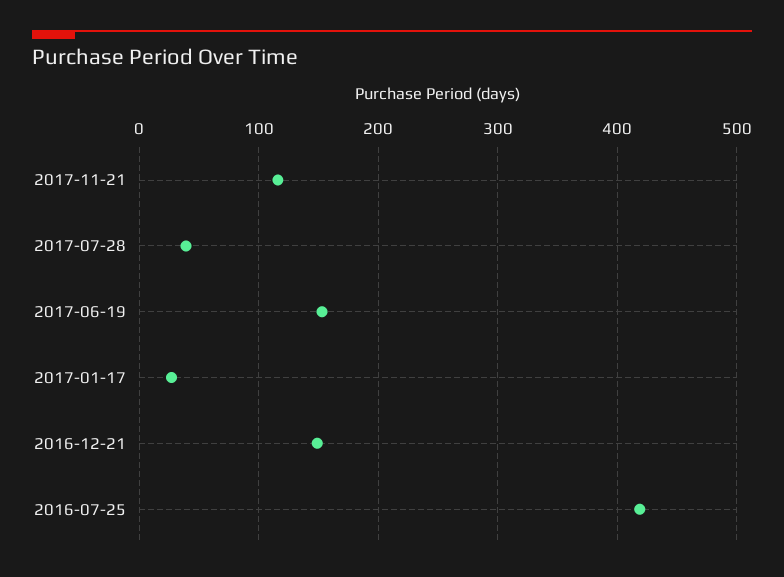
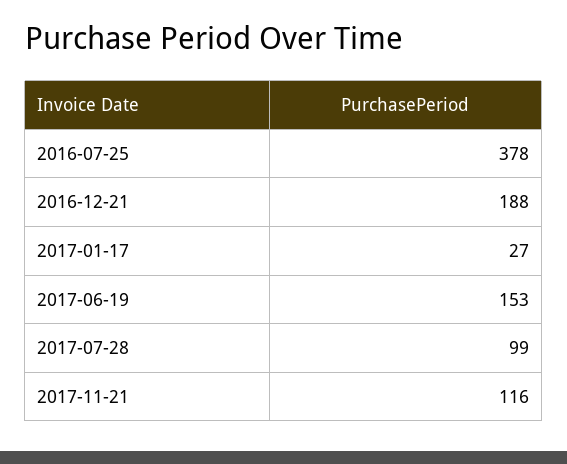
  {
    "2017-11-21": 116,
-   "2017-07-28": 40,
+   "2017-07-28": 99,
    "2017-06-19": 153,
    "2017-01-17": 27,
-   "2016-12-21": 150,
+   "2016-12-21": 188,
-   "2016-07-25": 420
+   "2016-07-25": 378
  }

